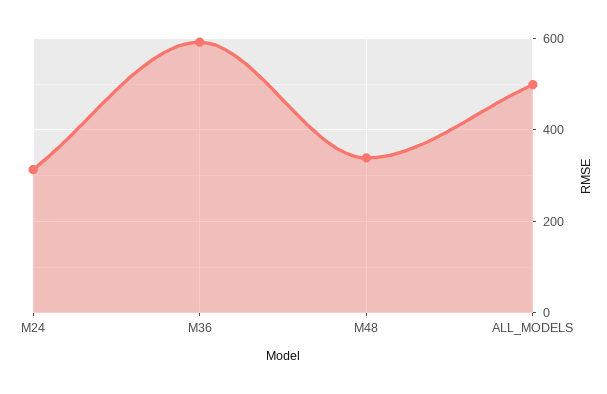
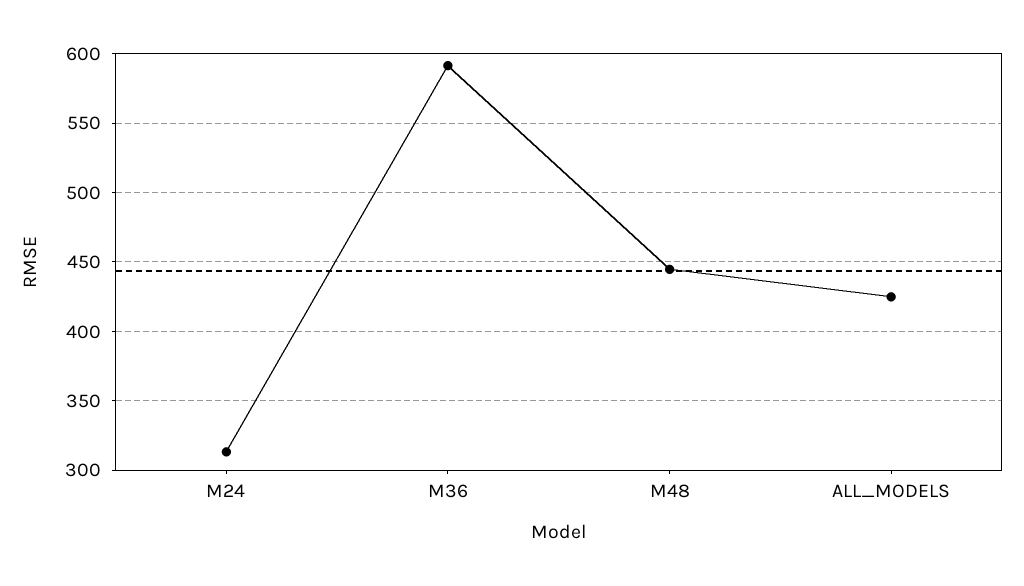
  {
    "M24": 315,
    "M36": 590,
-   "M48": 340,
+   "M48": 445,
-   "ALL_MODELS": 500
+   "ALL_MODELS": 425
  }

